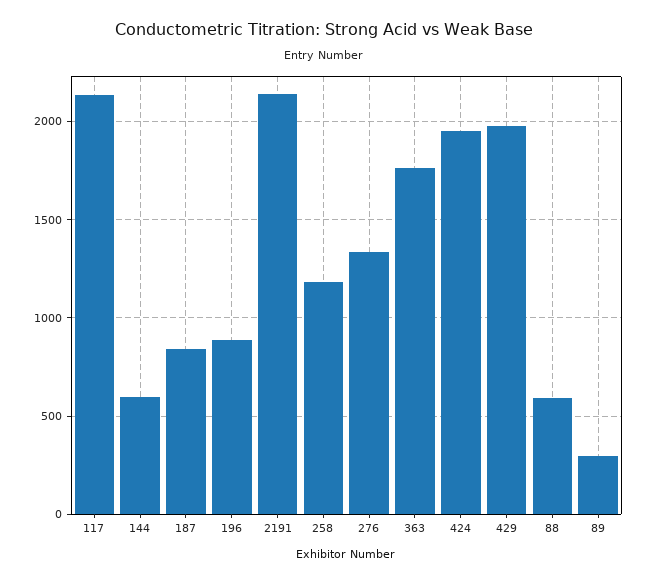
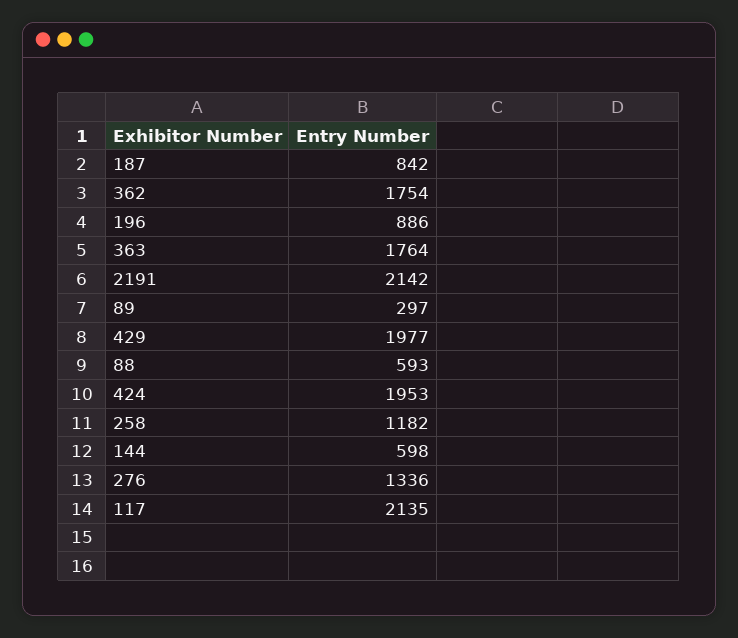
  {
    "117": 2135,
    "144": 598,
    "187": 842,
    "196": 886,
    "2191": 2142,
    "258": 1182,
    "276": 1336,
    "363": 1764,
    "424": 1953,
    "429": 1977,
    "88": 593,
-   "89": 297
+   "89": 297,
+   "362": 1754
  }

